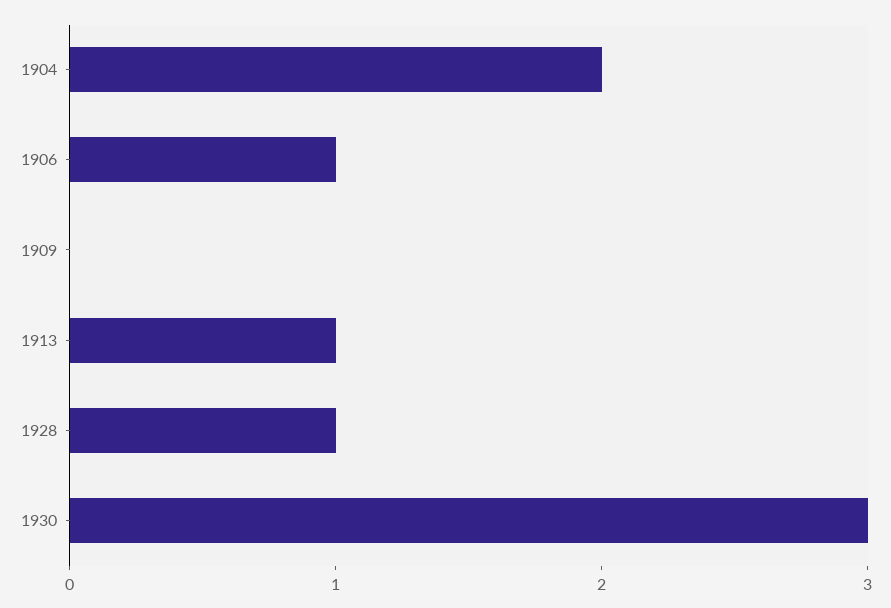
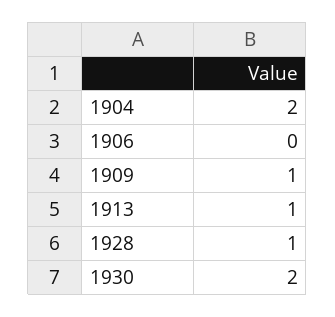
  {
    "1904": 2,
-   "1906": 1,
+   "1906": 0,
-   "1909": 0,
+   "1909": 1,
    "1913": 1,
    "1928": 1,
-   "1930": 3
+   "1930": 2
  }

